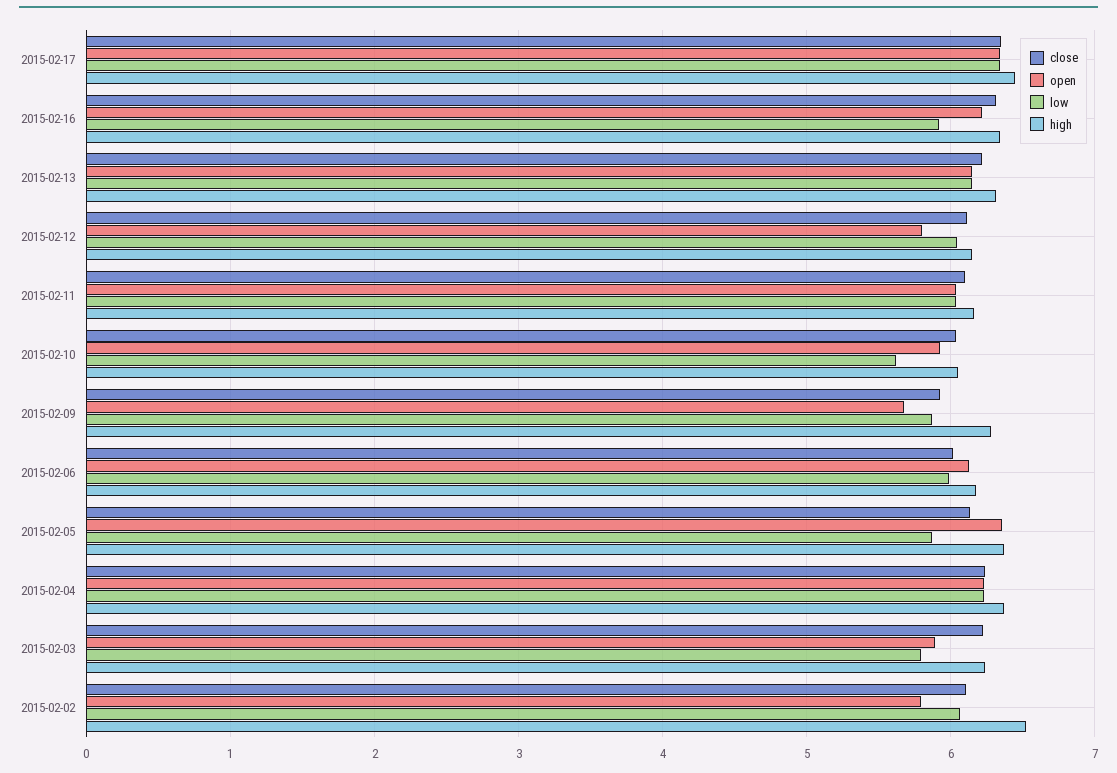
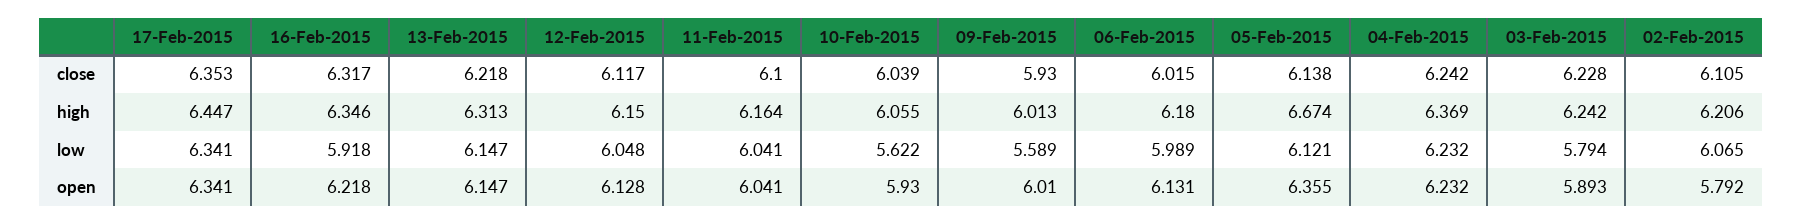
  {
    "close": {
      "2015-02-17": 6.353,
      "2015-02-16": 6.317,
      "2015-02-13": 6.218,
      "2015-02-12": 6.117,
      "2015-02-11": 6.1,
      "2015-02-10": 6.039,
      "2015-02-09": 5.93,
      "2015-02-06": 6.015,
      "2015-02-05": 6.138,
      "2015-02-04": 6.242,
      "2015-02-03": 6.228,
      "2015-02-02": 6.105
    },
    "open": {
      "2015-02-17": 6.341,
      "2015-02-16": 6.218,
      "2015-02-13": 6.147,
-     "2015-02-12": 5.8,
+     "2015-02-12": 6.128,
      "2015-02-11": 6.041,
      "2015-02-10": 5.93,
-     "2015-02-09": 5.7,
+     "2015-02-09": 6.01,
      "2015-02-06": 6.131,
      "2015-02-05": 6.355,
      "2015-02-04": 6.232,
      "2015-02-03": 5.893,
      "2015-02-02": 5.792
    },
    "low": {
      "2015-02-17": 6.341,
      "2015-02-16": 5.918,
      "2015-02-13": 6.147,
      "2015-02-12": 6.048,
      "2015-02-11": 6.041,
      "2015-02-10": 5.622,
-     "2015-02-09": 5.9,
+     "2015-02-09": 5.589,
      "2015-02-06": 5.989,
-     "2015-02-05": 5.9,
+     "2015-02-05": 6.121,
      "2015-02-04": 6.232,
      "2015-02-03": 5.794,
      "2015-02-02": 6.065
    },
    "high": {
      "2015-02-17": 6.447,
      "2015-02-16": 6.346,
      "2015-02-13": 6.313,
      "2015-02-12": 6.15,
      "2015-02-11": 6.164,
      "2015-02-10": 6.055,
-     "2015-02-09": 6.3,
+     "2015-02-09": 6.013,
      "2015-02-06": 6.18,
-     "2015-02-05": 6.4,
+     "2015-02-05": 6.674,
      "2015-02-04": 6.369,
      "2015-02-03": 6.242,
-     "2015-02-02": 6.5
+     "2015-02-02": 6.206
    }
  }

